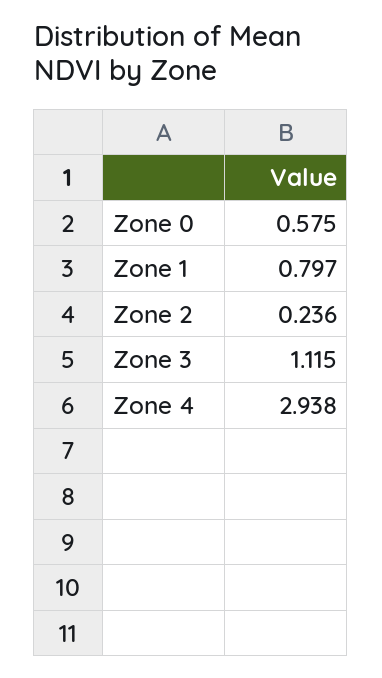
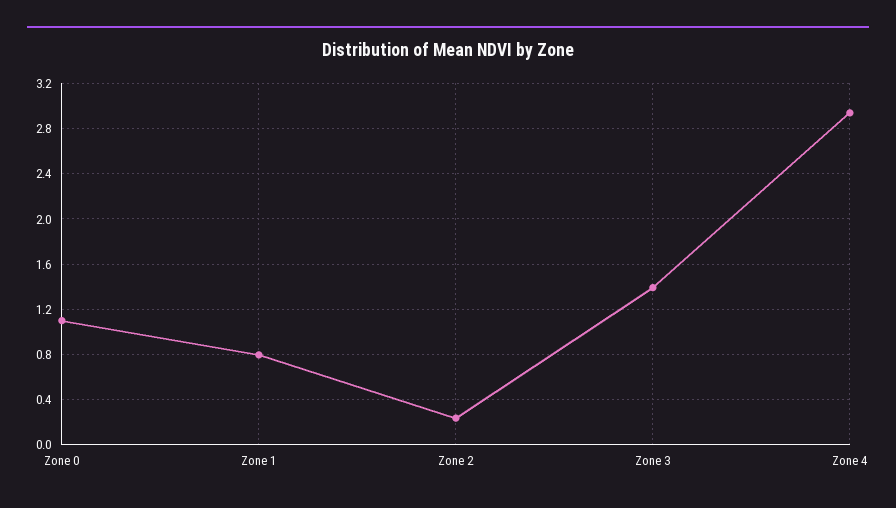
  {
-   "Zone 0": 0.575,
+   "Zone 0": 1.1,
    "Zone 1": 0.797,
    "Zone 2": 0.236,
-   "Zone 3": 1.115,
+   "Zone 3": 1.4,
    "Zone 4": 2.938
  }

